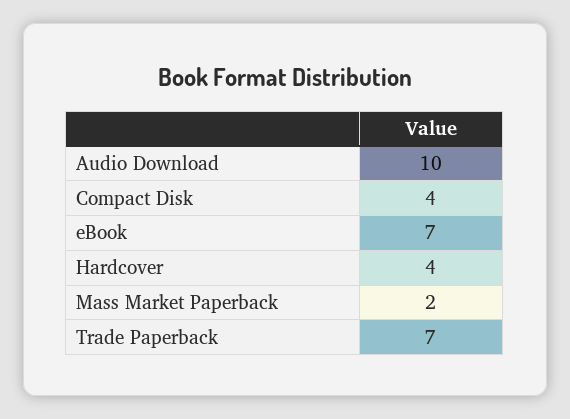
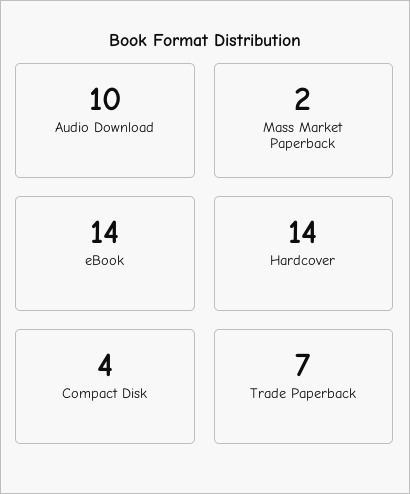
  {
    "Audio Download": 10,
    "Compact Disk": 4,
-   "eBook": 7,
+   "eBook": 14,
-   "Hardcover": 4,
+   "Hardcover": 14,
    "Mass Market Paperback": 2,
    "Trade Paperback": 7
  }

